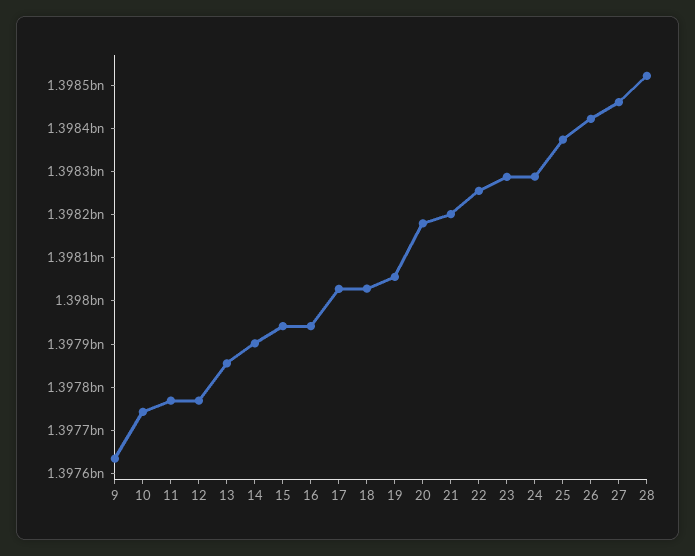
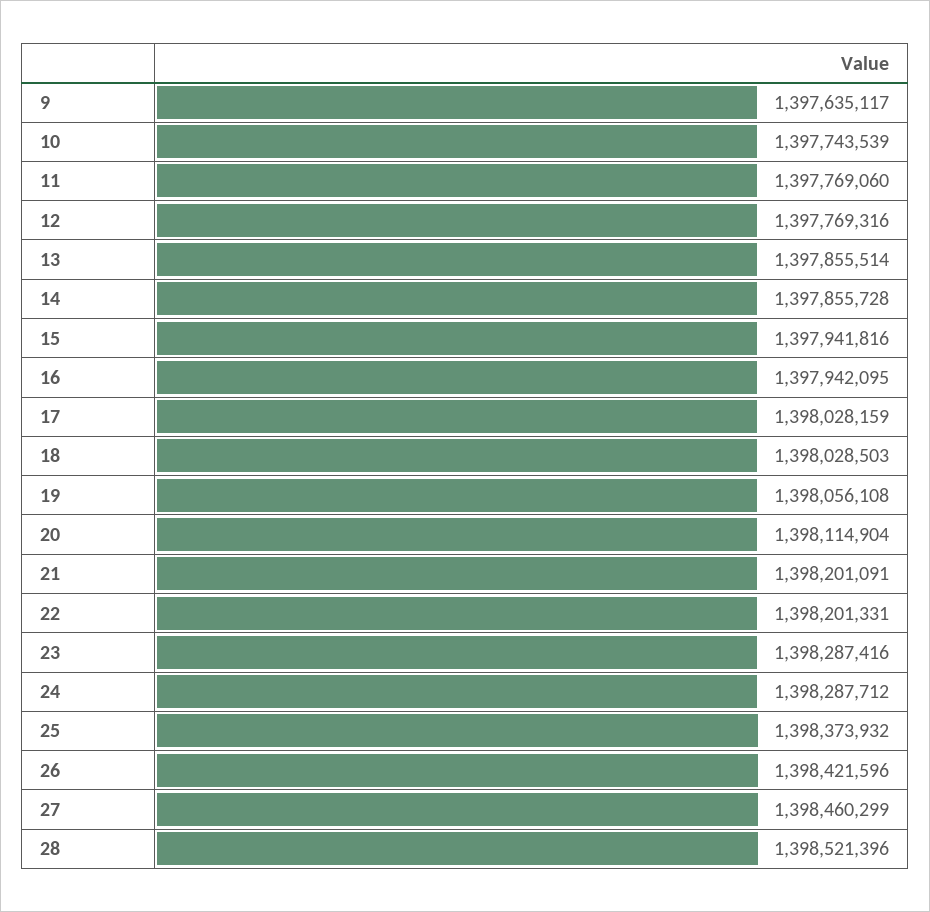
  {
    "9": 1397635117,
    "10": 1397743539,
    "11": 1397769060,
    "12": 1397769316,
    "13": 1397855514,
-   "14": 1397900000,
+   "14": 1397855728,
    "15": 1397941816,
    "16": 1397942095,
    "17": 1398028159,
    "18": 1398028503,
    "19": 1398056108,
-   "20": 1398180000,
+   "20": 1398114904,
    "21": 1398201091,
-   "22": 1398260000,
+   "22": 1398201331,
    "23": 1398287416,
    "24": 1398287712,
    "25": 1398373932,
    "26": 1398421596,
    "27": 1398460299,
    "28": 1398521396
  }

